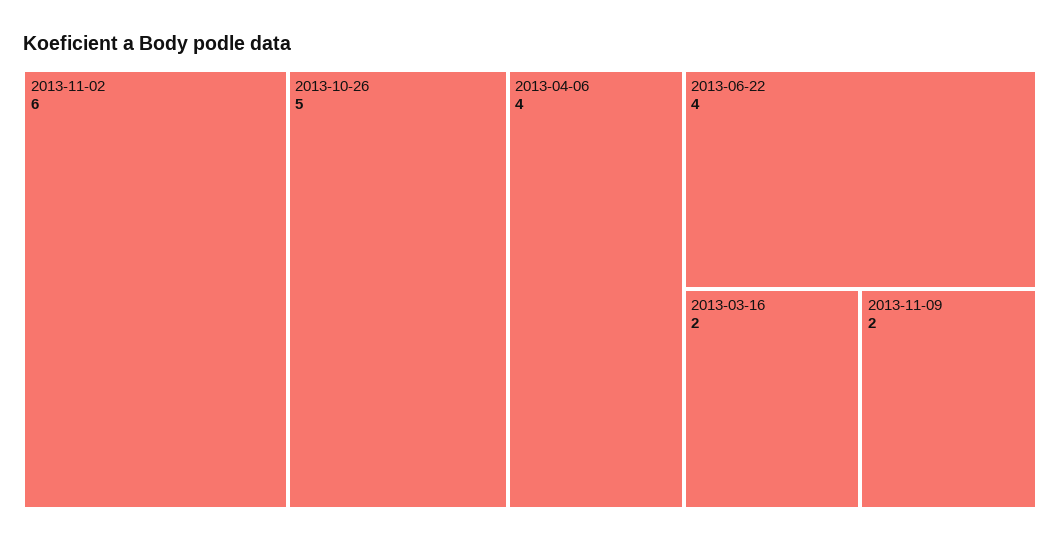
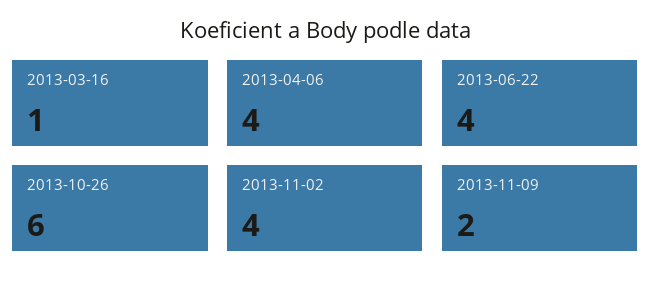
  {
-   "2013-11-02": 6,
+   "2013-11-02": 4,
-   "2013-10-26": 5,
+   "2013-10-26": 6,
    "2013-04-06": 4,
    "2013-06-22": 4,
-   "2013-03-16": 2,
+   "2013-03-16": 1,
    "2013-11-09": 2
  }

